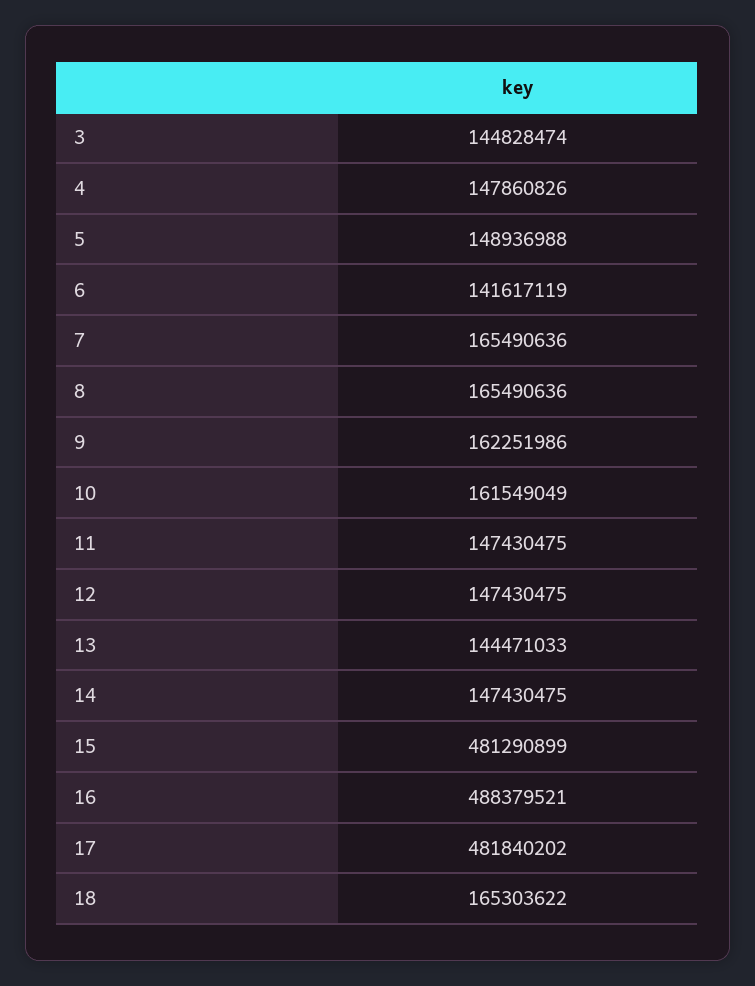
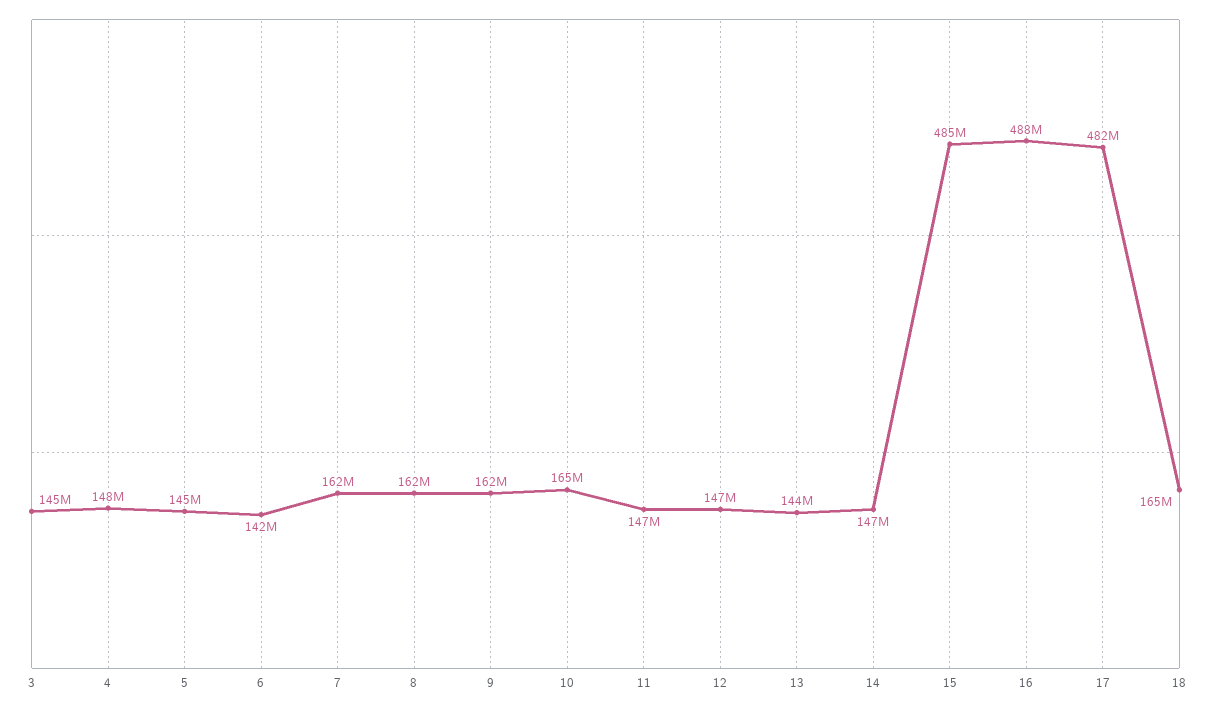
  {
    "3": 144828474,
    "4": 147860826,
-   "5": 148936988,
+   "5": 145000000,
    "6": 141617119,
-   "7": 165490636,
+   "7": 162000000,
-   "8": 165490636,
+   "8": 162000000,
    "9": 162251986,
-   "10": 161549049,
+   "10": 165000000,
    "11": 147430475,
    "12": 147430475,
    "13": 144471033,
    "14": 147430475,
-   "15": 481290899,
+   "15": 485000000,
    "16": 488379521,
    "17": 481840202,
    "18": 165303622
  }

